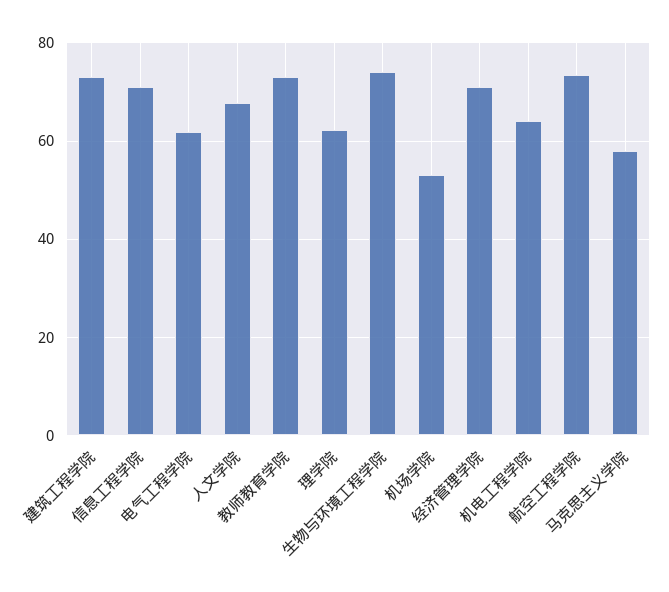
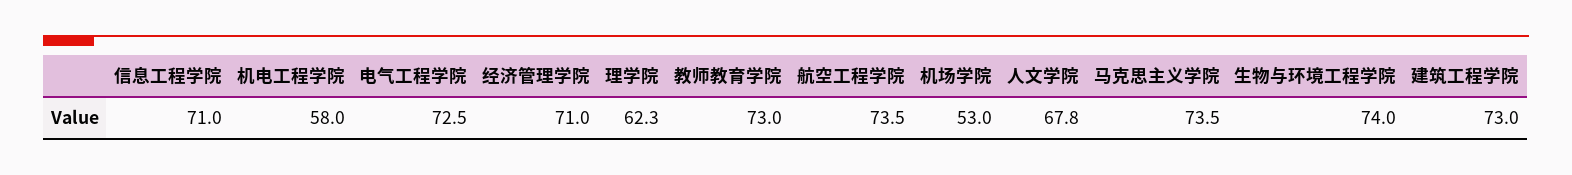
  {
    "建筑工程学院": 73,
    "信息工程学院": 71,
-   "电气工程学院": 62,
+   "电气工程学院": 72.5,
    "人文学院": 67.8,
    "教师教育学院": 73,
    "理学院": 62.3,
    "生物与环境工程学院": 74,
    "机场学院": 53,
    "经济管理学院": 71,
-   "机电工程学院": 64,
+   "机电工程学院": 58,
    "航空工程学院": 73.5,
-   "马克思主义学院": 58
+   "马克思主义学院": 73.5
  }

